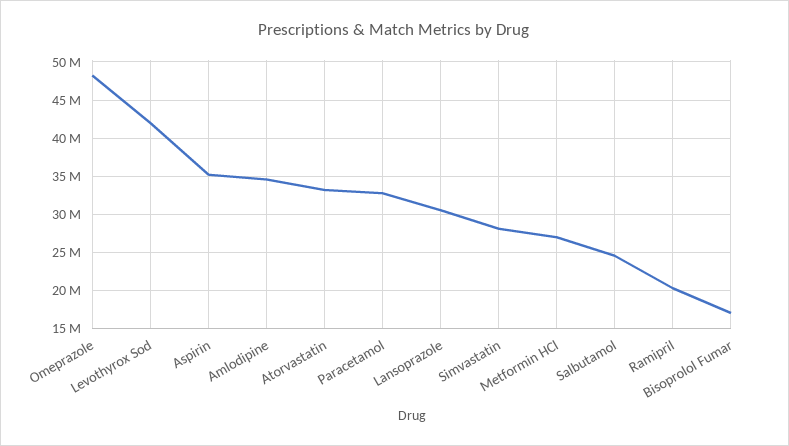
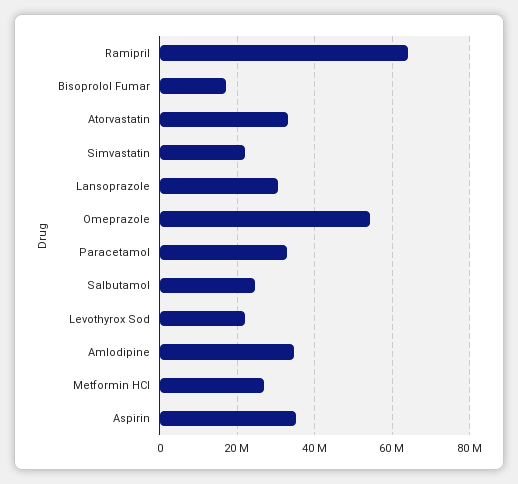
  {
-   "Omeprazole": 48000000,
+   "Omeprazole": 54000000,
-   "Levothyrox Sod": 42000000,
+   "Levothyrox Sod": 22000000,
    "Aspirin": 35000000,
    "Amlodipine": 35000000,
    "Atorvastatin": 33000000,
    "Paracetamol": 33000000,
    "Lansoprazole": 31000000,
-   "Simvastatin": 28000000,
+   "Simvastatin": 22000000,
    "Metformin HCl": 27000000,
    "Salbutamol": 25000000,
-   "Ramipril": 20000000,
+   "Ramipril": 64000000,
    "Bisoprolol Fumar": 17000000
  }

